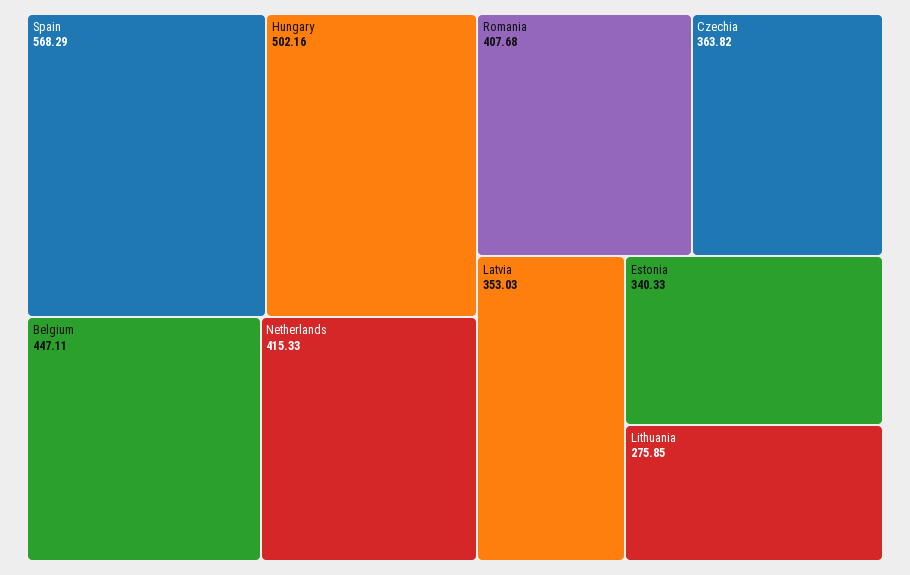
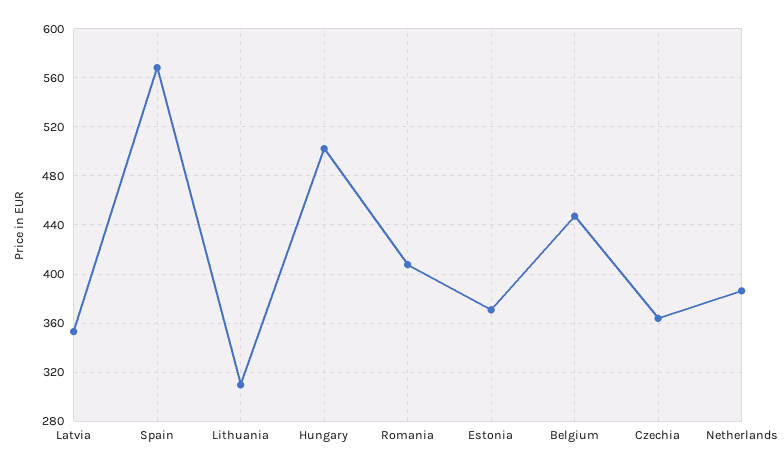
  {
    "Spain": 568.29,
    "Hungary": 502.16,
    "Belgium": 447.11,
-   "Netherlands": 415.33,
+   "Netherlands": 385,
    "Romania": 407.68,
    "Czechia": 363.82,
    "Latvia": 353.03,
-   "Estonia": 340.33,
+   "Estonia": 370,
-   "Lithuania": 275.85
+   "Lithuania": 310
  }

